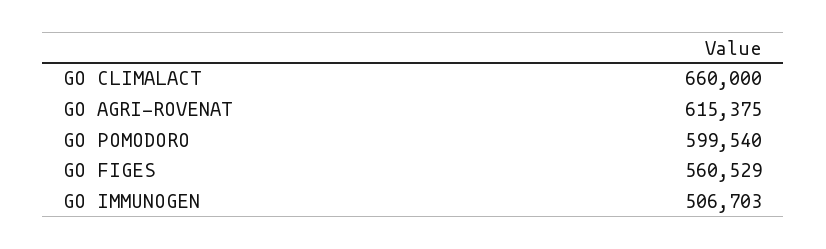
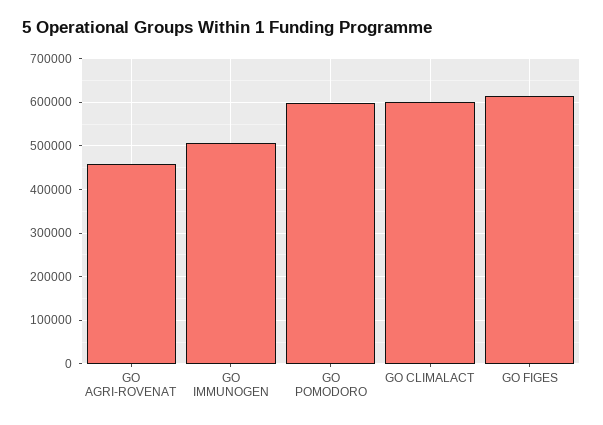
  {
-   "GO CLIMALACT": 660000,
+   "GO CLIMALACT": 600000,
-   "GO AGRI-ROVENAT": 615375,
+   "GO AGRI-ROVENAT": 460000,
    "GO POMODORO": 599540,
-   "GO FIGES": 560529,
+   "GO FIGES": 620000,
    "GO IMMUNOGEN": 506703
  }

